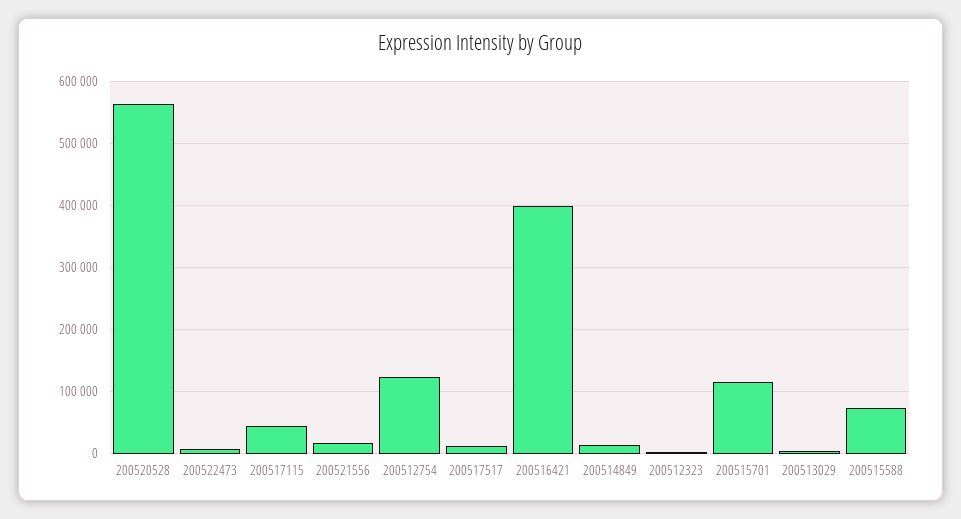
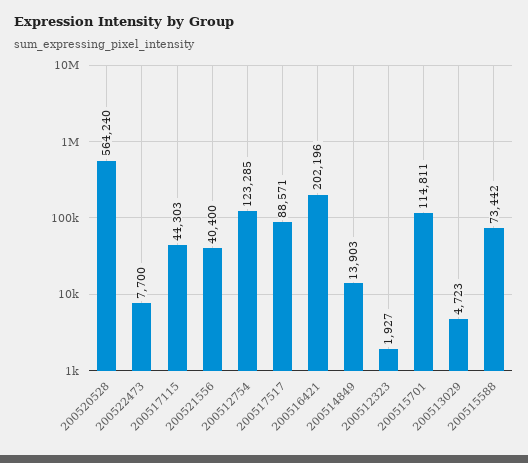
  {
    "200520528": 564240,
    "200522473": 7700,
    "200517115": 44303,
-   "200521556": 20000,
+   "200521556": 40400,
    "200512754": 123285,
-   "200517517": 10000,
+   "200517517": 88571,
-   "200516421": 400000,
+   "200516421": 202196,
    "200514849": 13903,
    "200512323": 1927,
    "200515701": 114811,
    "200513029": 4723,
    "200515588": 73442
  }

